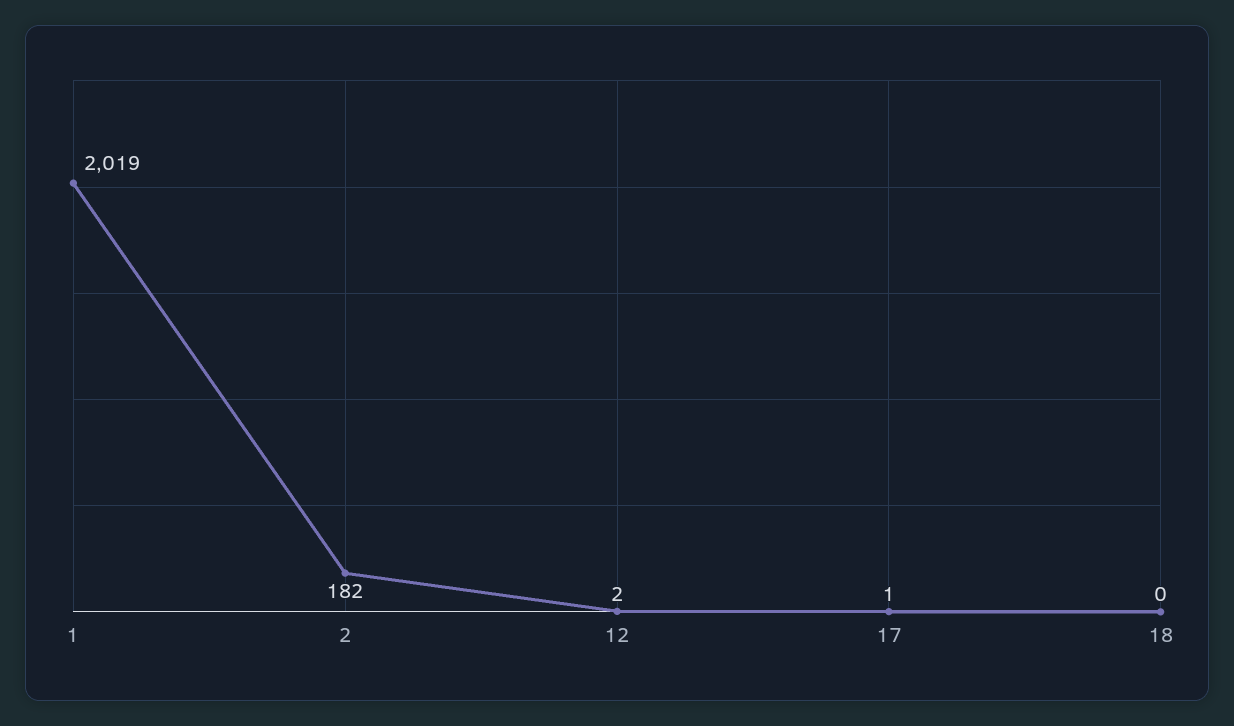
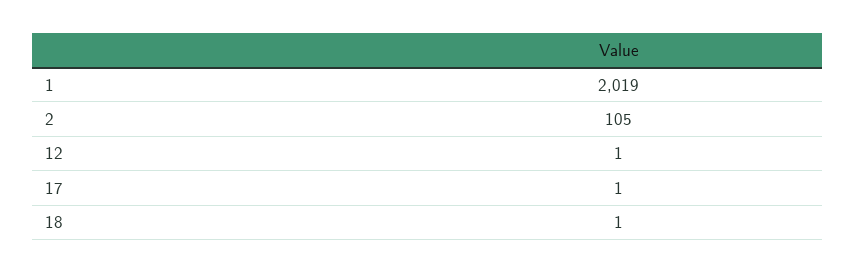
  {
    "1": 2019,
-   "2": 182,
+   "2": 105,
-   "12": 2,
+   "12": 1,
    "17": 1,
-   "18": 0
+   "18": 1
  }

